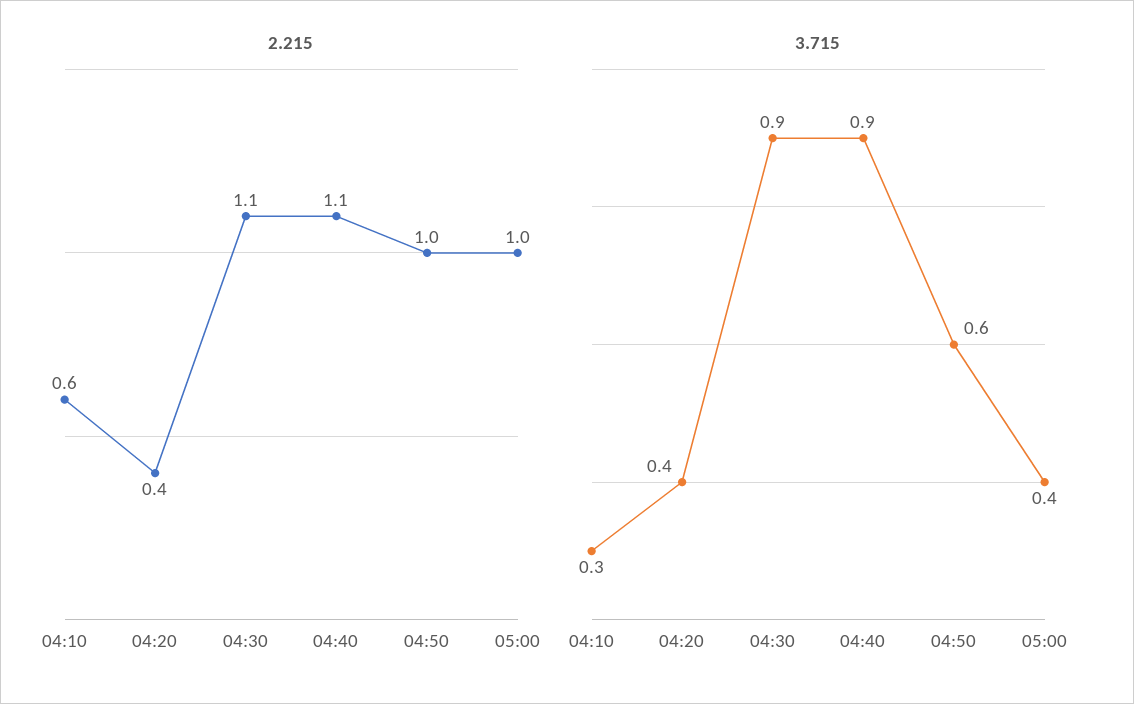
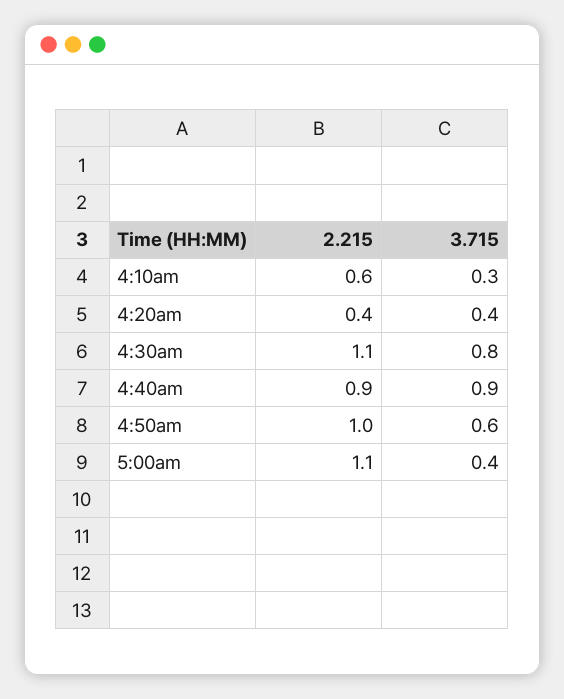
  {
    "2.215": {
      "04:10": 0.6,
      "04:20": 0.4,
      "04:30": 1.1,
-     "04:40": 1.1,
+     "04:40": 0.9,
      "04:50": 1,
-     "05:00": 1
+     "05:00": 1.1
    },
    "3.715": {
      "04:10": 0.3,
      "04:20": 0.4,
-     "04:30": 0.9,
+     "04:30": 0.8,
      "04:40": 0.9,
      "04:50": 0.6,
      "05:00": 0.4
    }
  }

